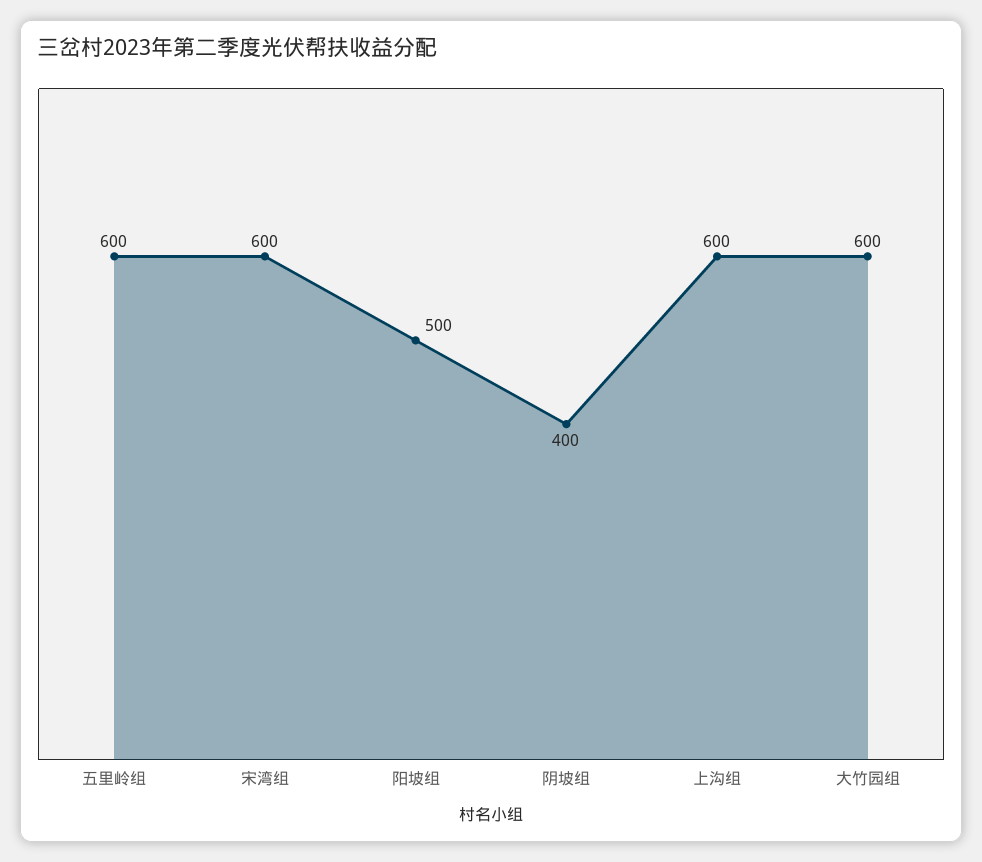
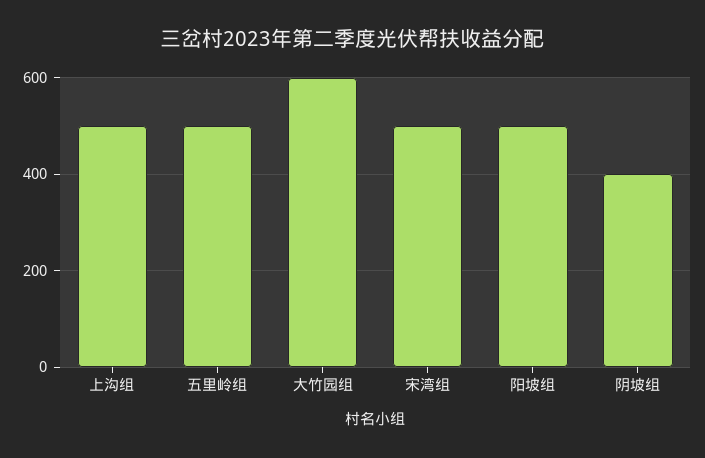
  {
-   "五里岭组": 600,
+   "五里岭组": 500,
-   "宋湾组": 600,
+   "宋湾组": 500,
    "阳坡组": 500,
    "阴坡组": 400,
-   "上沟组": 600,
+   "上沟组": 500,
    "大竹园组": 600
  }

